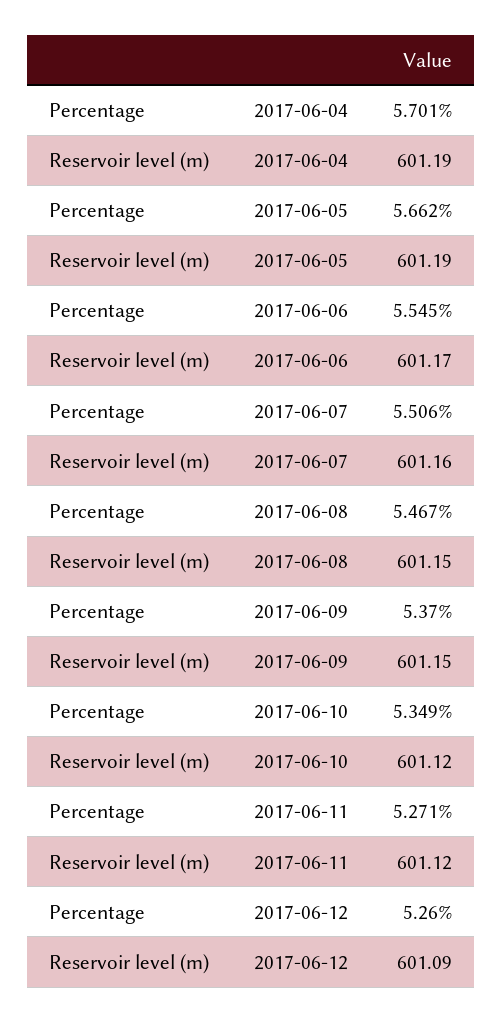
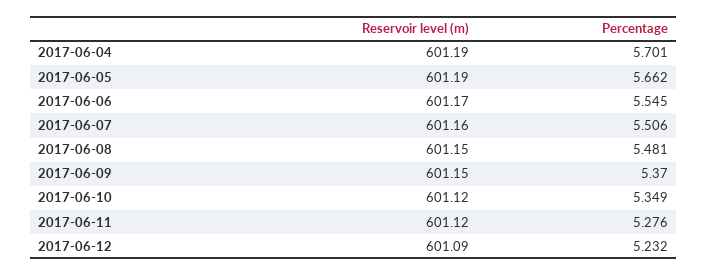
  {
    "Percentage": {
      "2017-06-04": 5.701,
      "2017-06-05": 5.662,
      "2017-06-06": 5.545,
      "2017-06-07": 5.506,
-     "2017-06-08": 5.467,
+     "2017-06-08": 5.481,
      "2017-06-09": 5.37,
      "2017-06-10": 5.349,
-     "2017-06-11": 5.271,
+     "2017-06-11": 5.276,
-     "2017-06-12": 5.26
+     "2017-06-12": 5.232
    },
    "Reservoir level (m)": {
      "2017-06-04": 601.19,
      "2017-06-05": 601.19,
      "2017-06-06": 601.17,
      "2017-06-07": 601.16,
      "2017-06-08": 601.15,
      "2017-06-09": 601.15,
      "2017-06-10": 601.12,
      "2017-06-11": 601.12,
      "2017-06-12": 601.09
    }
  }

